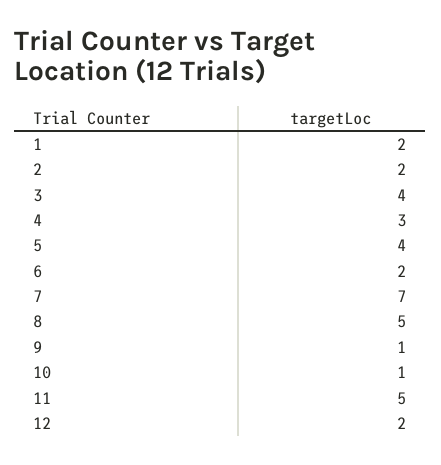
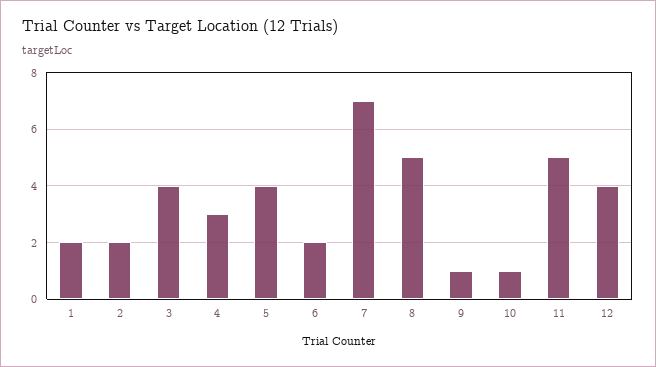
  {
    "1": 2,
    "2": 2,
    "3": 4,
    "4": 3,
    "5": 4,
    "6": 2,
    "7": 7,
    "8": 5,
    "9": 1,
    "10": 1,
    "11": 5,
-   "12": 2
+   "12": 4
  }

